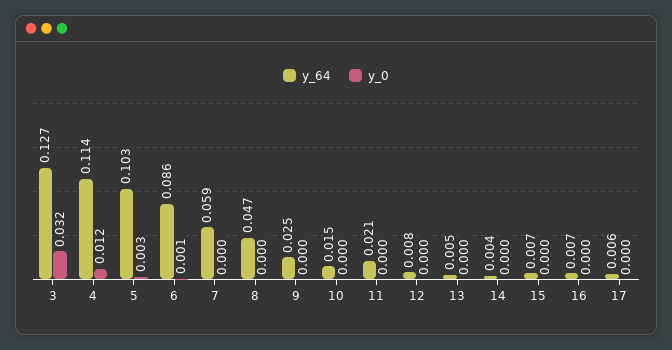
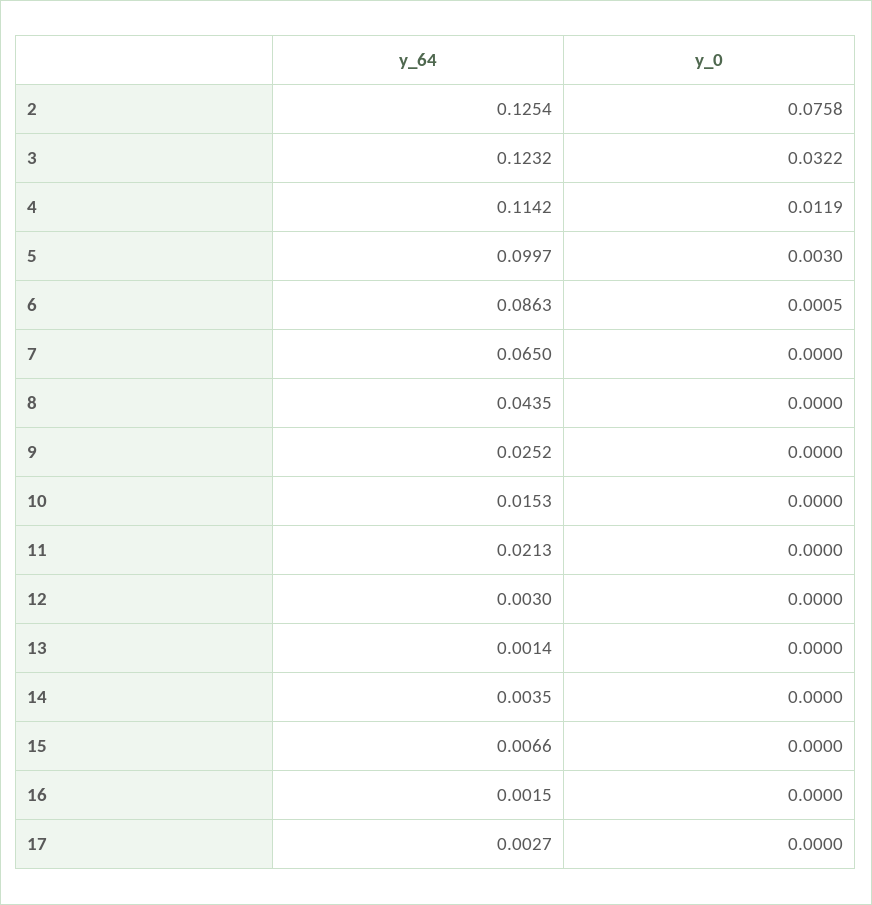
  {
    "y_64": {
-     "3": 0.127,
+     "3": 0.1232,
      "4": 0.1142,
-     "5": 0.103,
+     "5": 0.0997,
      "6": 0.0863,
-     "7": 0.059,
+     "7": 0.065,
-     "8": 0.047,
+     "8": 0.0435,
      "9": 0.0252,
      "10": 0.0153,
      "11": 0.0213,
-     "12": 0.008,
+     "12": 0.003,
-     "13": 0.005,
+     "13": 0.0014,
      "14": 0.0035,
      "15": 0.0066,
-     "16": 0.007,
+     "16": 0.0015,
-     "17": 0.006
+     "17": 0.0027,
+     "2": 0.1254
    },
    "y_0": {
      "3": 0.0322,
      "4": 0.0119,
      "5": 0.003,
      "6": 0.0005,
      "7": 0,
      "8": 0,
      "9": 0,
      "10": 0,
      "11": 0,
      "12": 0,
      "13": 0,
      "14": 0,
      "15": 0,
      "16": 0,
-     "17": 0
+     "17": 0,
+     "2": 0.0758
    }
  }

